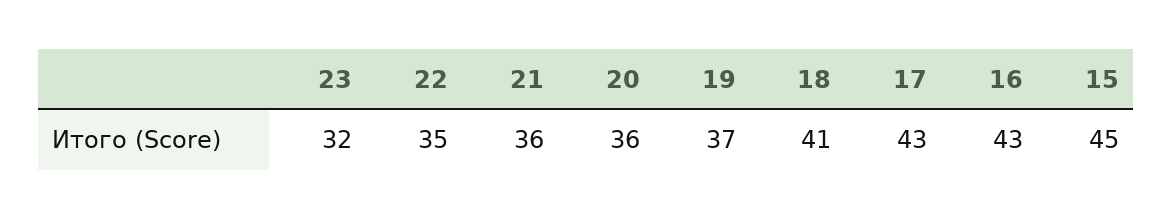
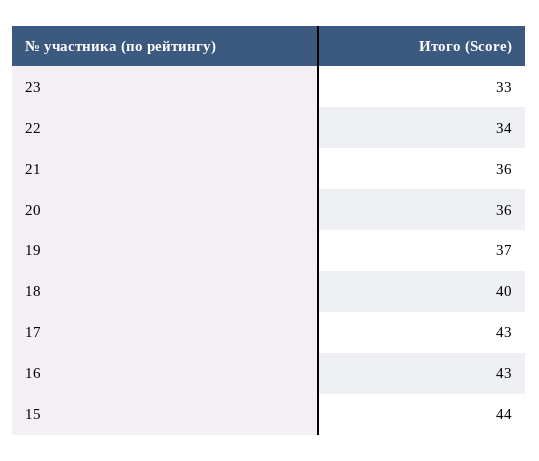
  {
-   "23": 32,
+   "23": 33,
-   "22": 35,
+   "22": 34,
    "21": 36,
    "20": 36,
    "19": 37,
-   "18": 41,
+   "18": 40,
    "17": 43,
    "16": 43,
-   "15": 45
+   "15": 44
  }

